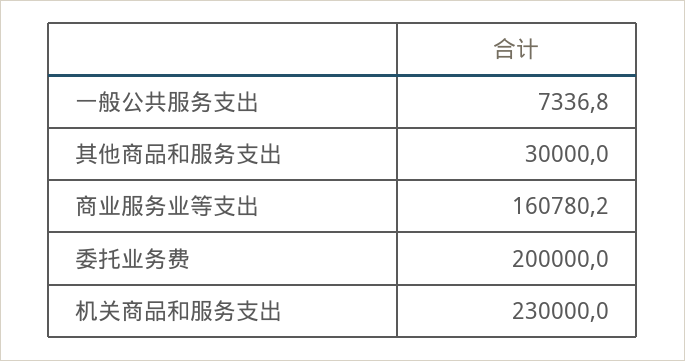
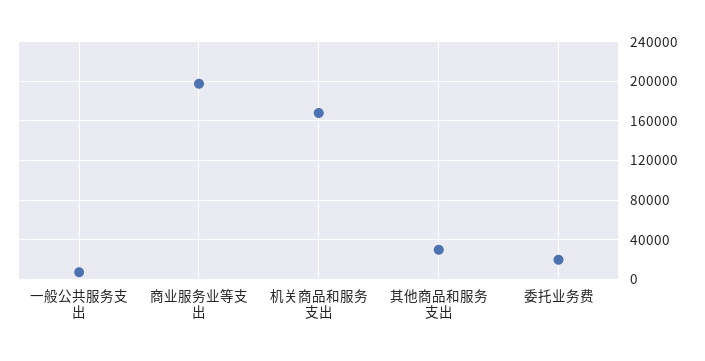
  {
    "一般公共服务支出": 7336.8,
    "其他商品和服务支出": 30000,
-   "商业服务业等支出": 160780.2,
+   "商业服务业等支出": 200000,
-   "委托业务费": 200000,
+   "委托业务费": 20000,
-   "机关商品和服务支出": 230000
+   "机关商品和服务支出": 170000
  }

